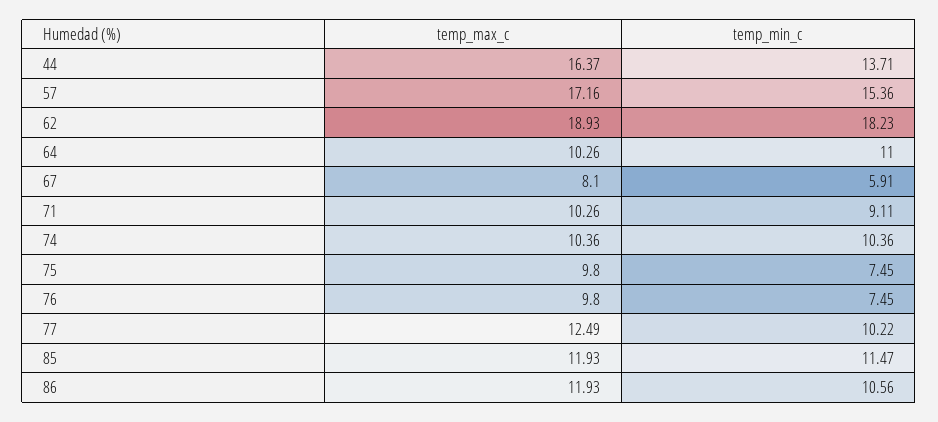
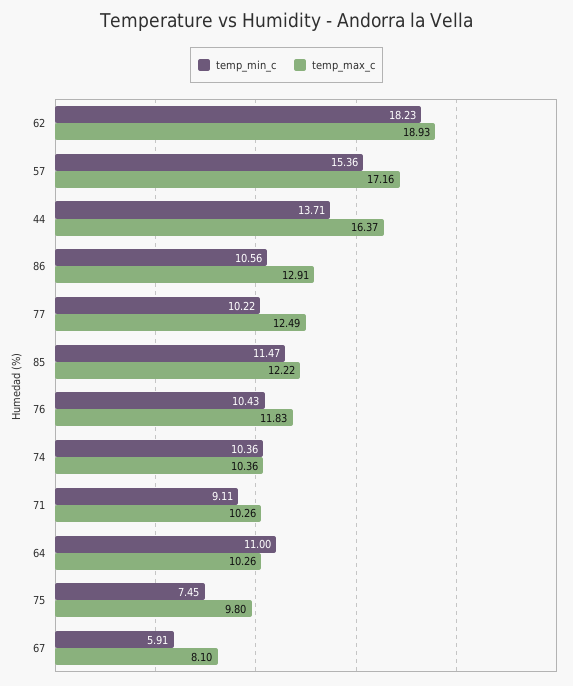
  {
    "temp_max_c": {
      "44": 16.37,
      "57": 17.16,
      "62": 18.93,
      "64": 10.26,
      "67": 8.1,
      "71": 10.26,
      "74": 10.36,
      "75": 9.8,
-     "76": 9.8,
+     "76": 11.83,
      "77": 12.49,
-     "85": 11.93,
+     "85": 12.22,
-     "86": 11.93
+     "86": 12.91
    },
    "temp_min_c": {
      "44": 13.71,
      "57": 15.36,
      "62": 18.23,
      "64": 11,
      "67": 5.91,
      "71": 9.11,
      "74": 10.36,
      "75": 7.45,
-     "76": 7.45,
+     "76": 10.43,
      "77": 10.22,
      "85": 11.47,
      "86": 10.56
    }
  }

